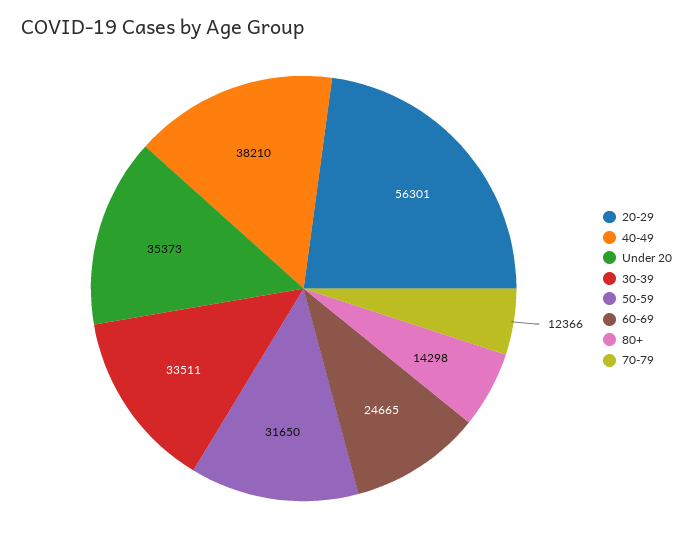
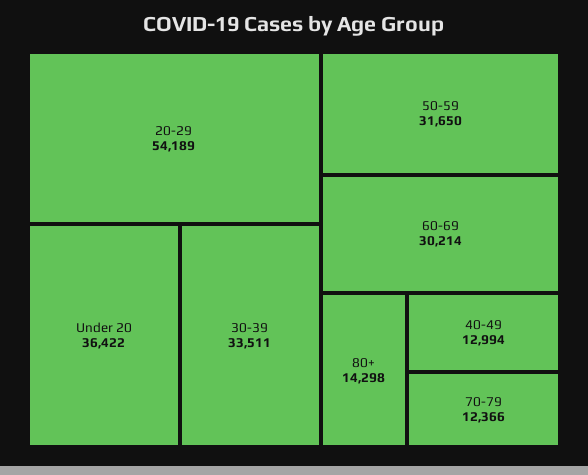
  {
-   "20-29": 56301,
+   "20-29": 54189,
-   "40-49": 38210,
+   "40-49": 12994,
-   "Under 20": 35373,
+   "Under 20": 36422,
    "30-39": 33511,
    "50-59": 31650,
-   "60-69": 24665,
+   "60-69": 30214,
    "80+": 14298,
    "70-79": 12366
  }

